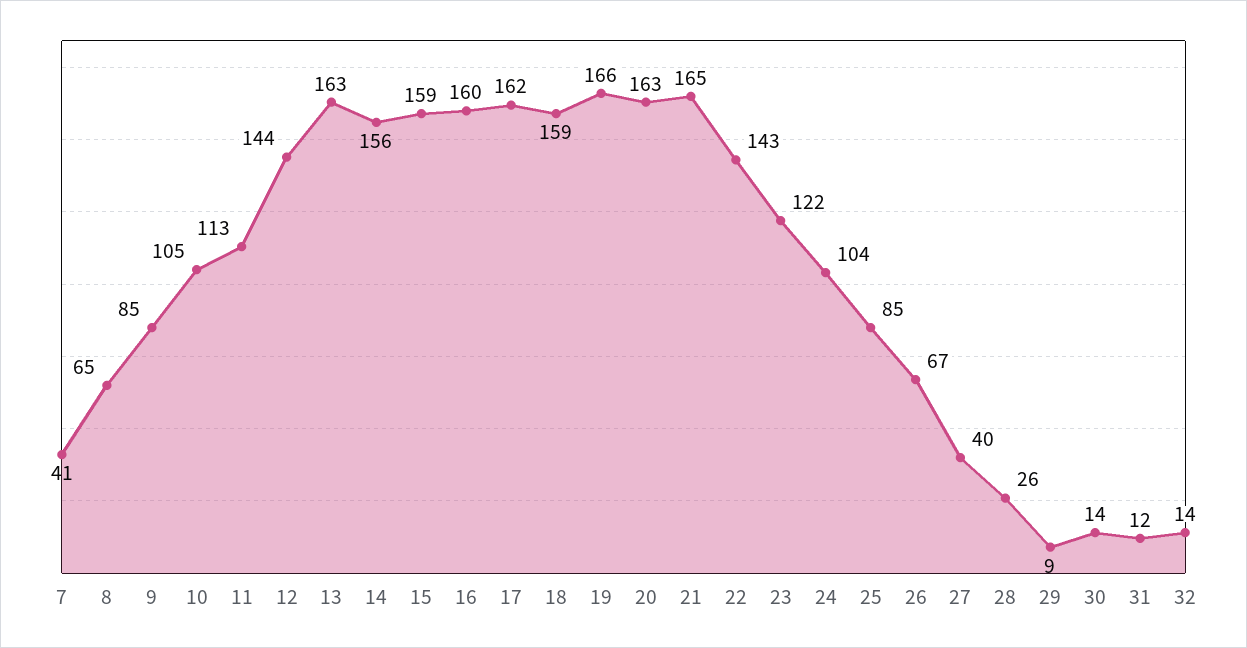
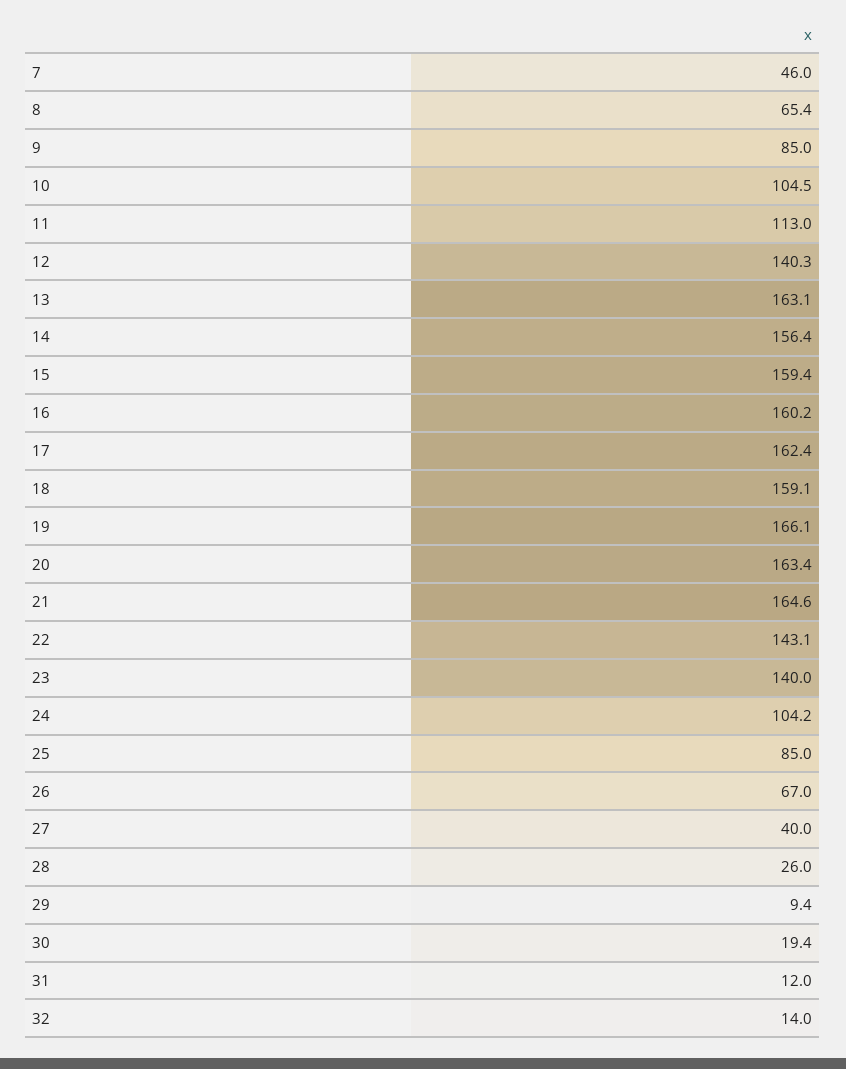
  {
-   "7": 41,
+   "7": 46,
    "8": 65.4,
    "9": 85,
    "10": 104.5,
    "11": 113,
-   "12": 144,
+   "12": 140.3,
    "13": 163.1,
    "14": 156.4,
    "15": 159.4,
    "16": 160.2,
    "17": 162.4,
    "18": 159.1,
    "19": 166.1,
    "20": 163.4,
    "21": 164.6,
    "22": 143.1,
-   "23": 122,
+   "23": 140,
    "24": 104.2,
    "25": 85,
    "26": 67,
    "27": 40,
    "28": 26,
    "29": 9.4,
-   "30": 14,
+   "30": 19.4,
    "31": 12,
    "32": 14
  }

